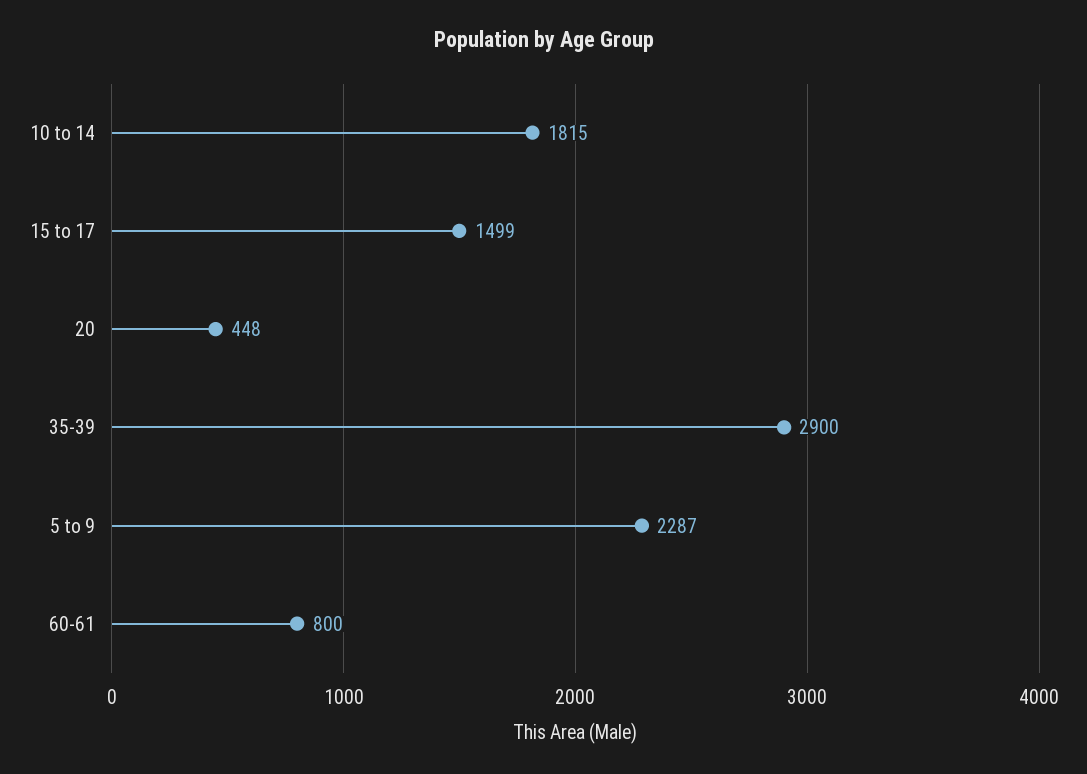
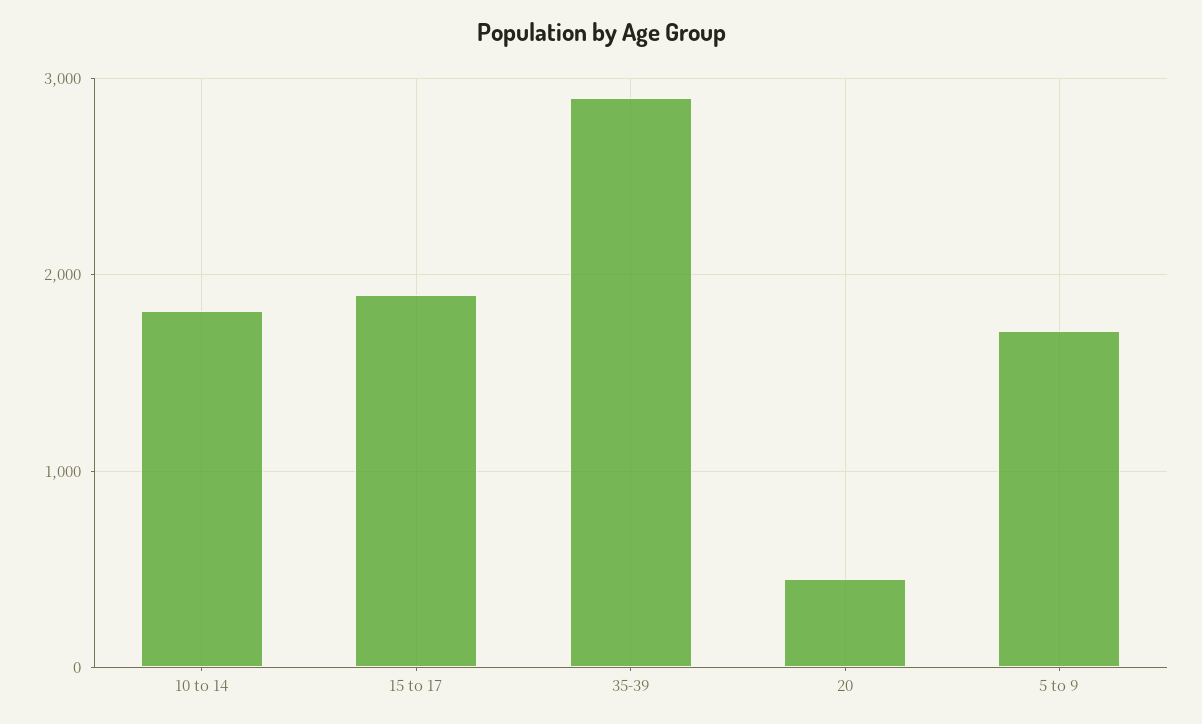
  {
    "10 to 14": 1815,
-   "15 to 17": 1499,
+   "15 to 17": 1900,
    "20": 448,
    "35-39": 2900,
-   "5 to 9": 2287,
+   "5 to 9": 1700
-   "60-61": 800
  }

